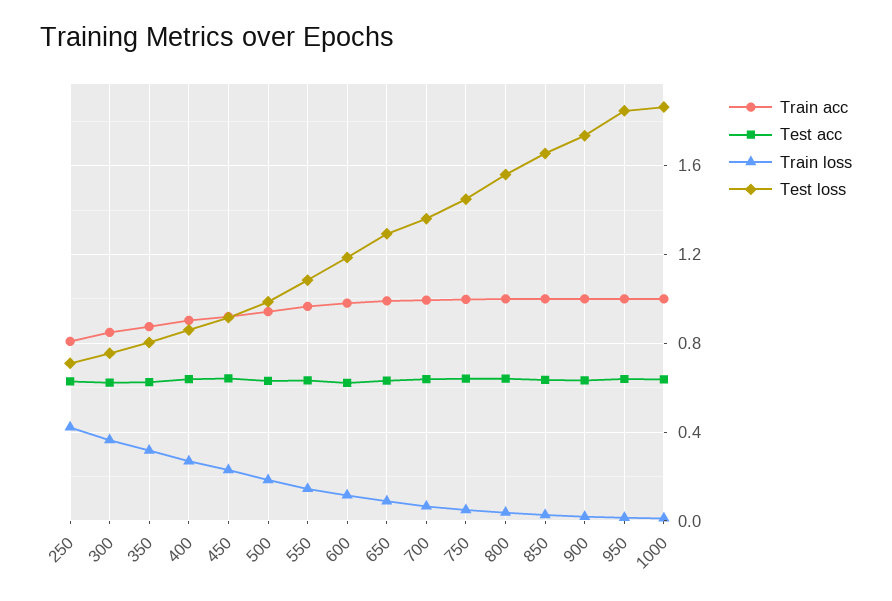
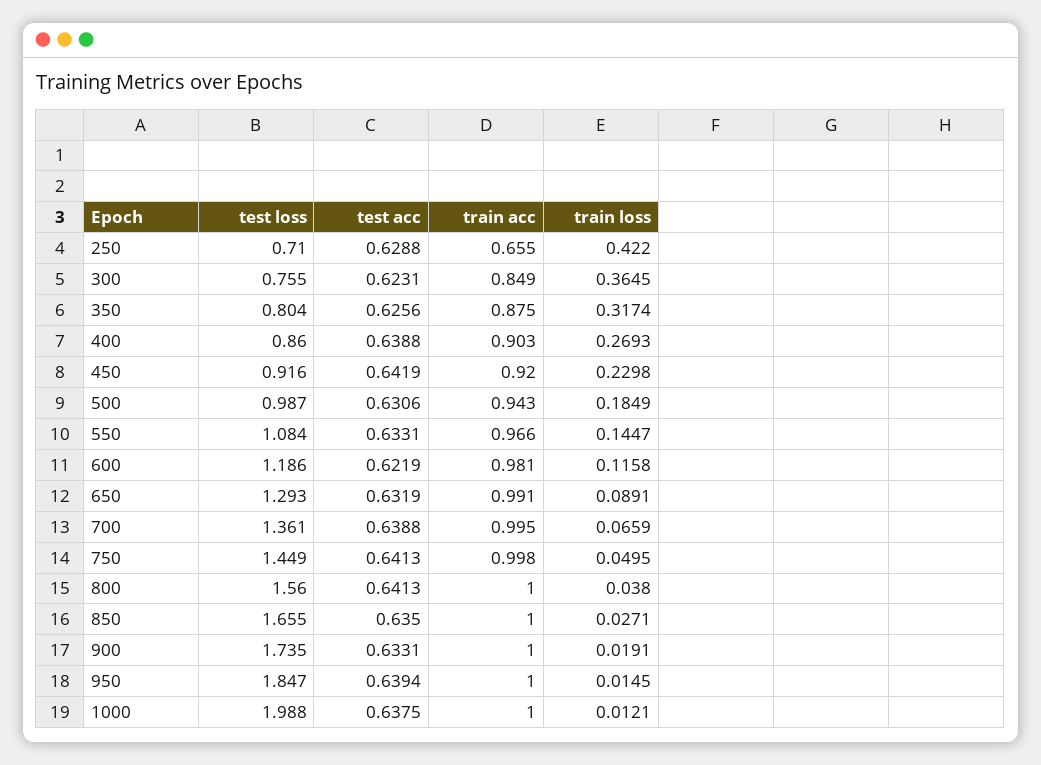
  {
    "Train acc": {
-     "250": 0.8,
+     "250": 0.655,
      "300": 0.849,
      "350": 0.875,
      "400": 0.903,
      "450": 0.92,
      "500": 0.943,
      "550": 0.966,
      "600": 0.981,
      "650": 0.991,
      "700": 0.995,
      "750": 0.998,
      "800": 1,
      "850": 1,
      "900": 1,
      "950": 1,
      "1000": 1
    },
    "Test acc": {
      "250": 0.6288,
      "300": 0.6231,
      "350": 0.6256,
      "400": 0.6388,
      "450": 0.6419,
      "500": 0.6306,
      "550": 0.6331,
      "600": 0.6219,
      "650": 0.6319,
      "700": 0.6388,
      "750": 0.6413,
      "800": 0.6413,
      "850": 0.635,
      "900": 0.6331,
      "950": 0.6394,
      "1000": 0.6375
    },
    "Train loss": {
      "250": 0.422,
      "300": 0.3645,
      "350": 0.3174,
      "400": 0.2693,
      "450": 0.2298,
      "500": 0.1849,
      "550": 0.1447,
      "600": 0.1158,
      "650": 0.0891,
      "700": 0.0659,
      "750": 0.0495,
      "800": 0.038,
      "850": 0.0271,
      "900": 0.0191,
      "950": 0.0145,
      "1000": 0.0121
    },
    "Test loss": {
      "250": 0.71,
      "300": 0.755,
      "350": 0.804,
      "400": 0.86,
      "450": 0.916,
      "500": 0.987,
      "550": 1.084,
      "600": 1.186,
      "650": 1.293,
      "700": 1.361,
      "750": 1.449,
      "800": 1.56,
      "850": 1.655,
      "900": 1.735,
      "950": 1.847,
-     "1000": 1.85
+     "1000": 1.988
    }
  }

